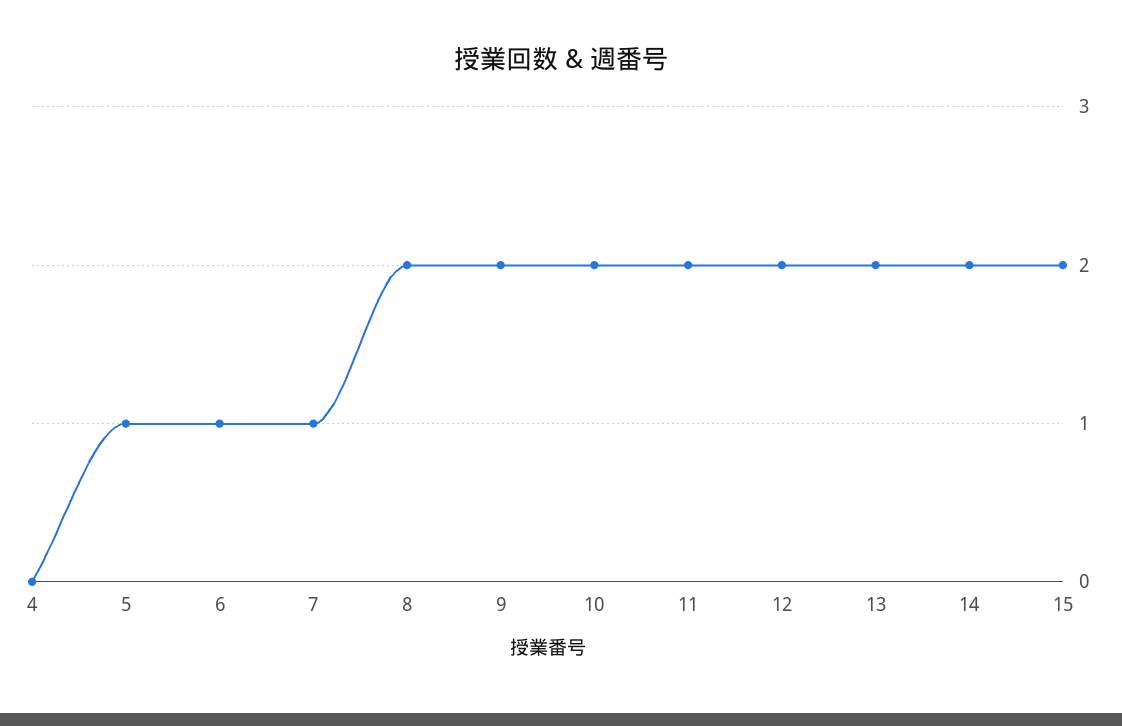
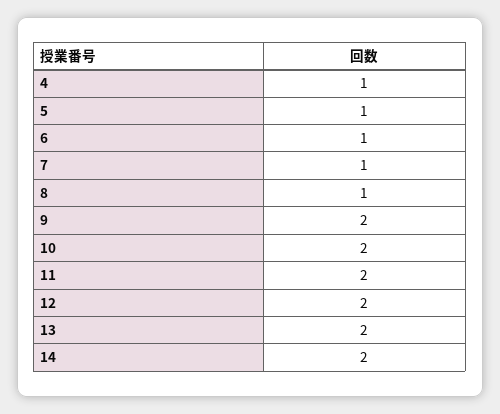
  {
-   "4": 0,
+   "4": 1,
    "5": 1,
    "6": 1,
    "7": 1,
-   "8": 2,
+   "8": 1,
    "9": 2,
    "10": 2,
    "11": 2,
    "12": 2,
    "13": 2,
-   "14": 2,
+   "14": 2
-   "15": 2
  }

